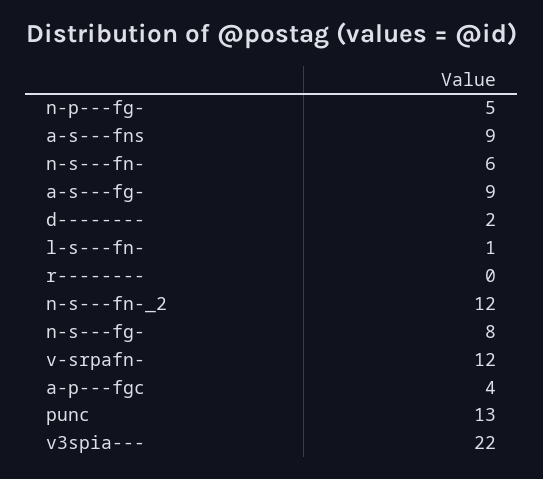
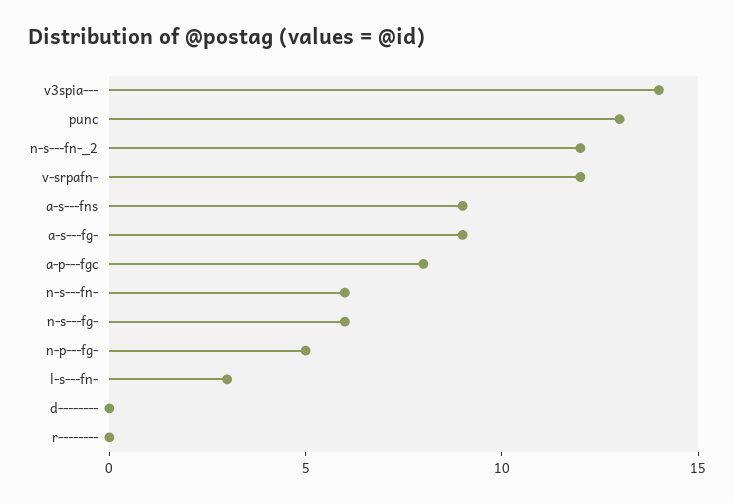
  {
    "n-p---fg-": 5,
    "a-s---fns": 9,
    "n-s---fn-": 6,
    "a-s---fg-": 9,
-   "d--------": 2,
+   "d--------": 0,
-   "l-s---fn-": 1,
+   "l-s---fn-": 3,
    "r--------": 0,
    "n-s---fn-_2": 12,
-   "n-s---fg-": 8,
+   "n-s---fg-": 6,
    "v-srpafn-": 12,
-   "a-p---fgc": 4,
+   "a-p---fgc": 8,
    "punc": 13,
-   "v3spia---": 22
+   "v3spia---": 14
  }

